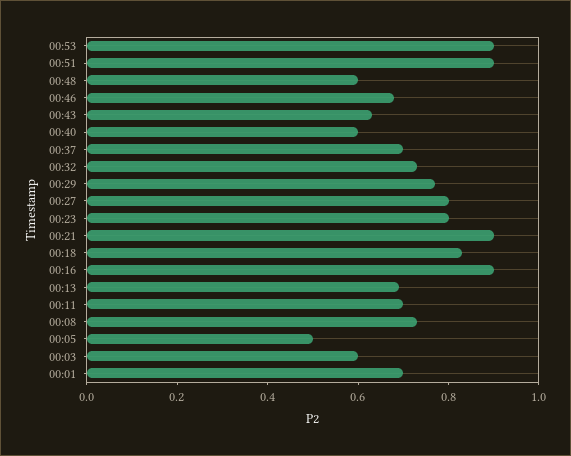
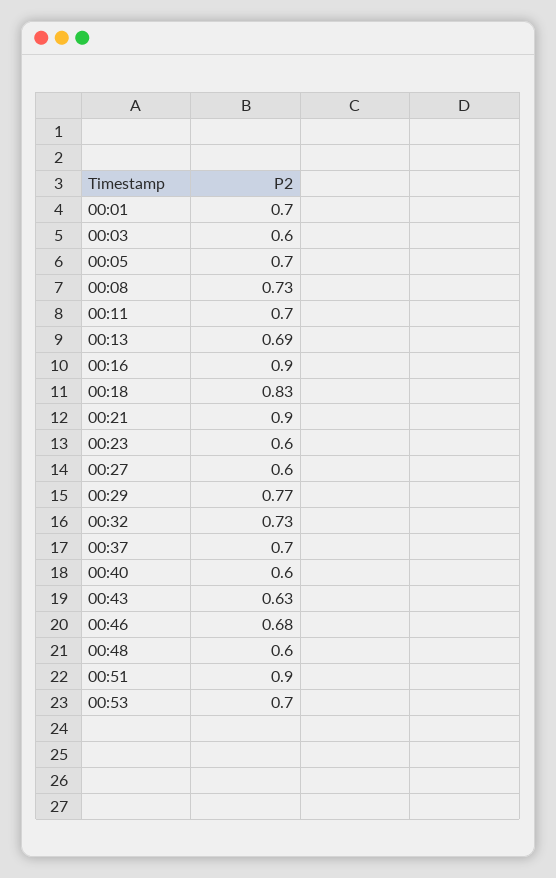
  {
-   "00:53": 0.9,
+   "00:53": 0.7,
    "00:51": 0.9,
    "00:48": 0.6,
    "00:46": 0.68,
    "00:43": 0.63,
    "00:40": 0.6,
    "00:37": 0.7,
    "00:32": 0.73,
    "00:29": 0.77,
-   "00:27": 0.8,
+   "00:27": 0.6,
-   "00:23": 0.8,
+   "00:23": 0.6,
    "00:21": 0.9,
    "00:18": 0.83,
    "00:16": 0.9,
    "00:13": 0.69,
    "00:11": 0.7,
    "00:08": 0.73,
-   "00:05": 0.5,
+   "00:05": 0.7,
    "00:03": 0.6,
    "00:01": 0.7
  }

